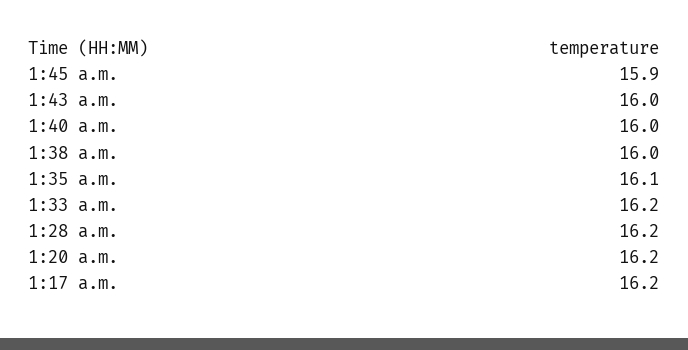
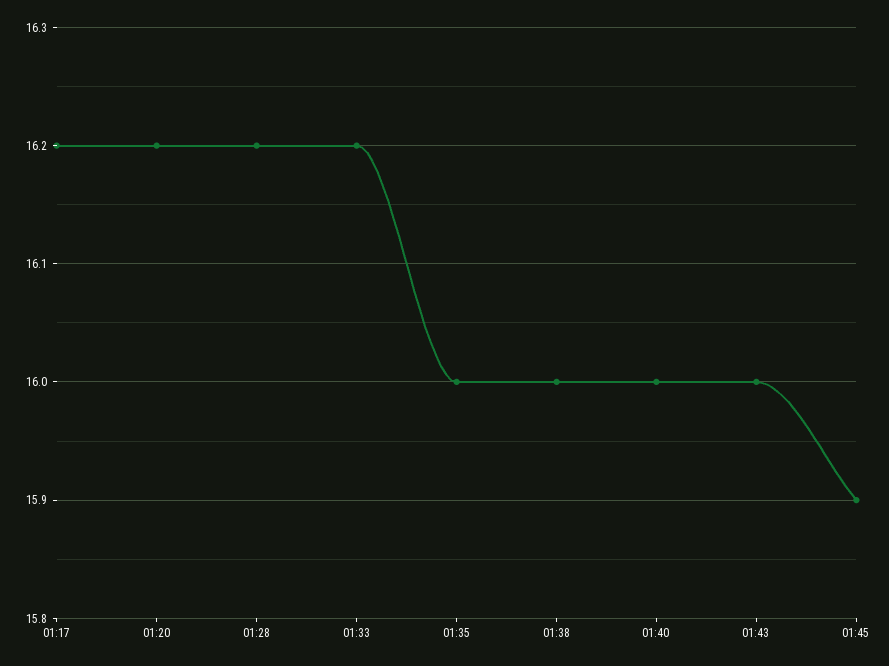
  {
    "1:45 a.m.": 15.9,
    "1:43 a.m.": 16,
    "1:40 a.m.": 16,
    "1:38 a.m.": 16,
-   "1:35 a.m.": 16.1,
+   "1:35 a.m.": 16,
    "1:33 a.m.": 16.2,
    "1:28 a.m.": 16.2,
    "1:20 a.m.": 16.2,
    "1:17 a.m.": 16.2
  }

